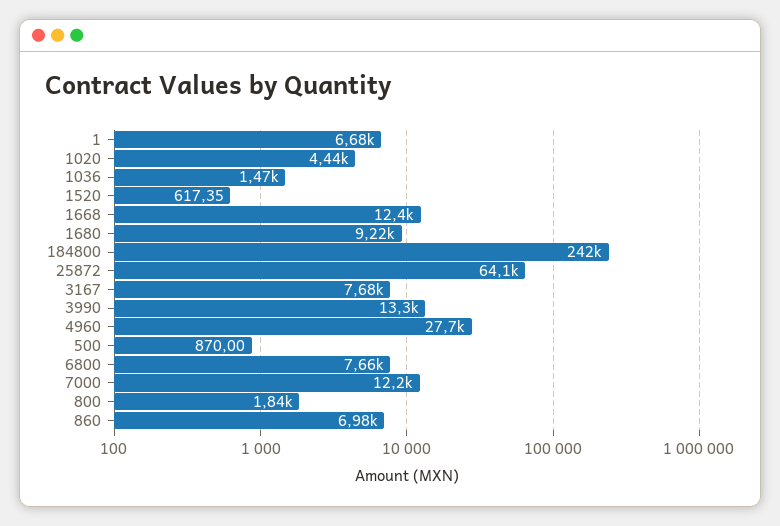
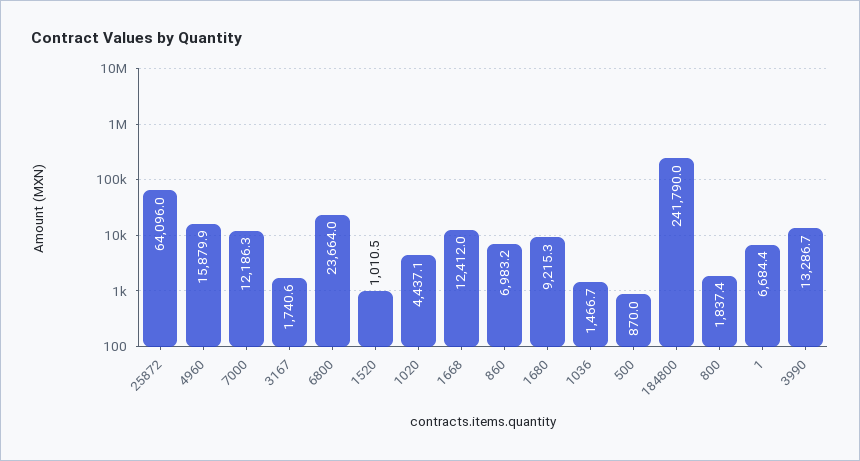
  {
    "1": 6684.4,
    "1020": 4437.1,
    "1036": 1466.7,
-   "1520": 617.35,
+   "1520": 1010.5,
    "1668": 12412,
    "1680": 9215.3,
    "184800": 241790,
    "25872": 64096,
-   "3167": 7680,
+   "3167": 1740.6,
    "3990": 13286.7,
-   "4960": 27700,
+   "4960": 15879.9,
    "500": 870,
-   "6800": 7660,
+   "6800": 23664,
    "7000": 12186.3,
    "800": 1837.4,
    "860": 6983.2
  }

